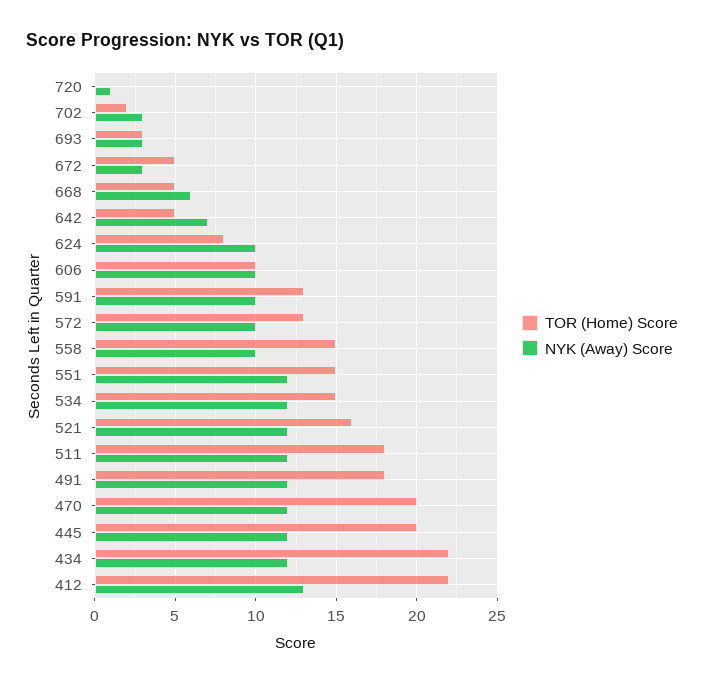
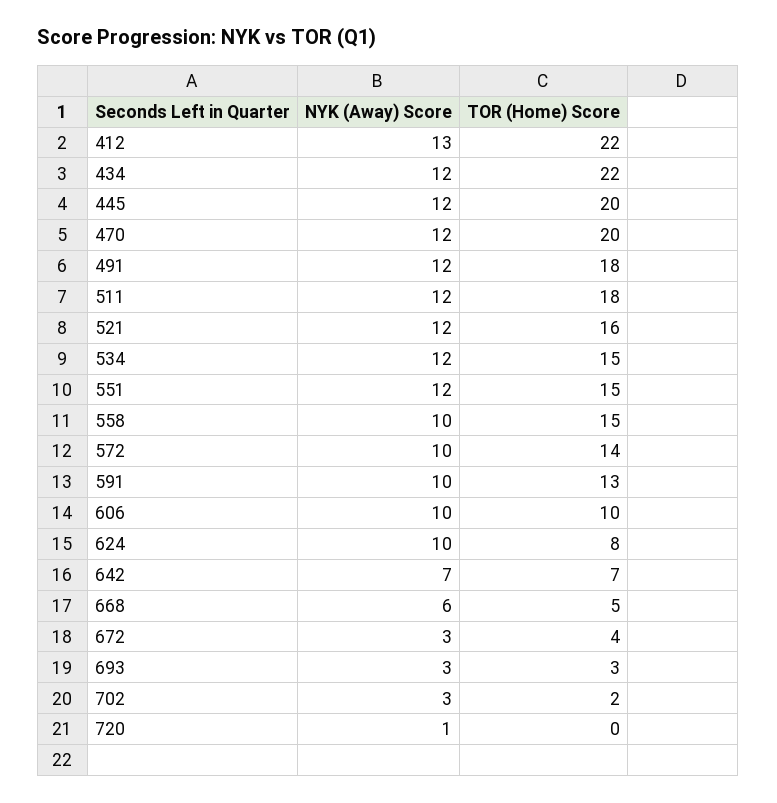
  {
    "TOR (Home) Score": {
      "720": 0,
      "702": 2,
      "693": 3,
-     "672": 5,
+     "672": 4,
      "668": 5,
-     "642": 5,
+     "642": 7,
      "624": 8,
      "606": 10,
      "591": 13,
-     "572": 13,
+     "572": 14,
      "558": 15,
      "551": 15,
      "534": 15,
      "521": 16,
      "511": 18,
      "491": 18,
      "470": 20,
      "445": 20,
      "434": 22,
      "412": 22
    },
    "NYK (Away) Score": {
      "720": 1,
      "702": 3,
      "693": 3,
      "672": 3,
      "668": 6,
      "642": 7,
      "624": 10,
      "606": 10,
      "591": 10,
      "572": 10,
      "558": 10,
      "551": 12,
      "534": 12,
      "521": 12,
      "511": 12,
      "491": 12,
      "470": 12,
      "445": 12,
      "434": 12,
      "412": 13
    }
  }

